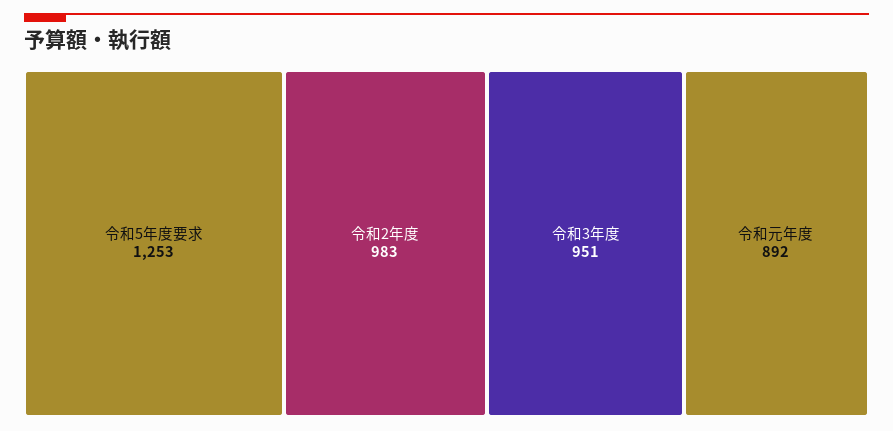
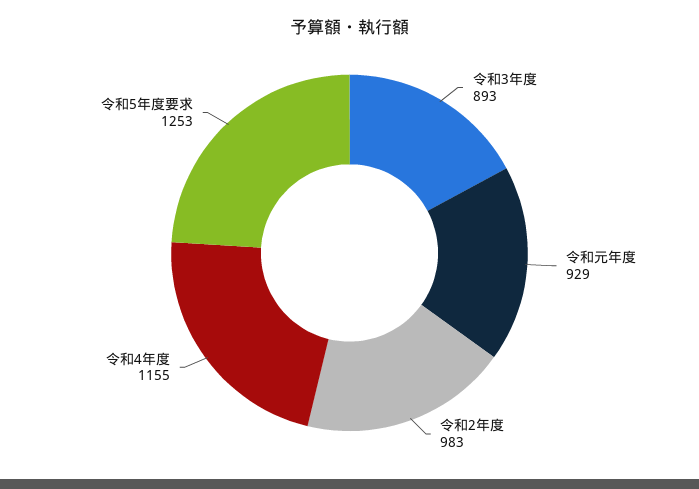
  {
    "令和5年度要求": 1253,
    "令和2年度": 983,
-   "令和3年度": 951,
+   "令和3年度": 893,
-   "令和元年度": 892
+   "令和元年度": 929,
+   "令和4年度": 1155
  }

